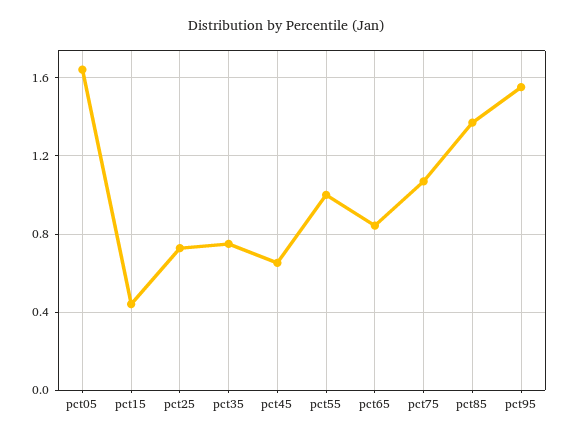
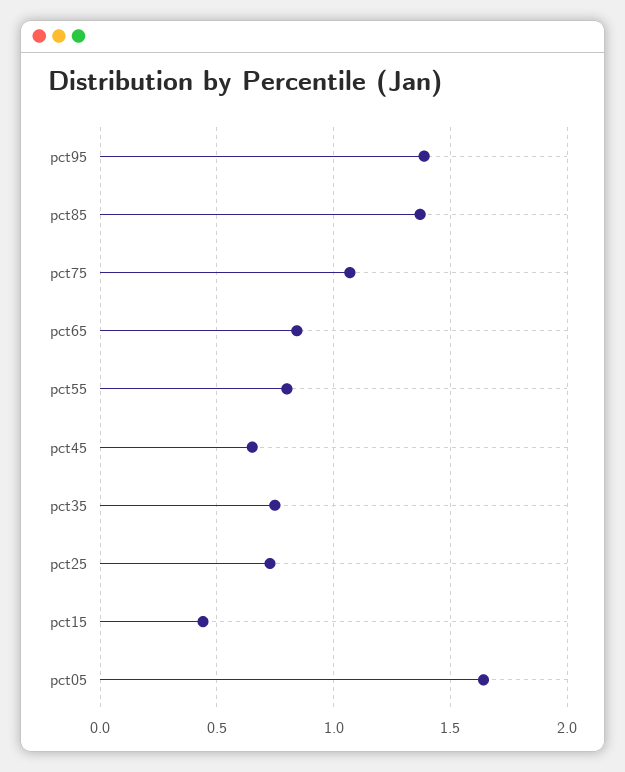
  {
    "pct05": 1.65,
    "pct15": 0.45,
    "pct25": 0.75,
    "pct35": 0.75,
    "pct45": 0.65,
-   "pct55": 1,
+   "pct55": 0.8,
    "pct65": 0.85,
    "pct75": 1.05,
    "pct85": 1.35,
-   "pct95": 1.55
+   "pct95": 1.4
  }

